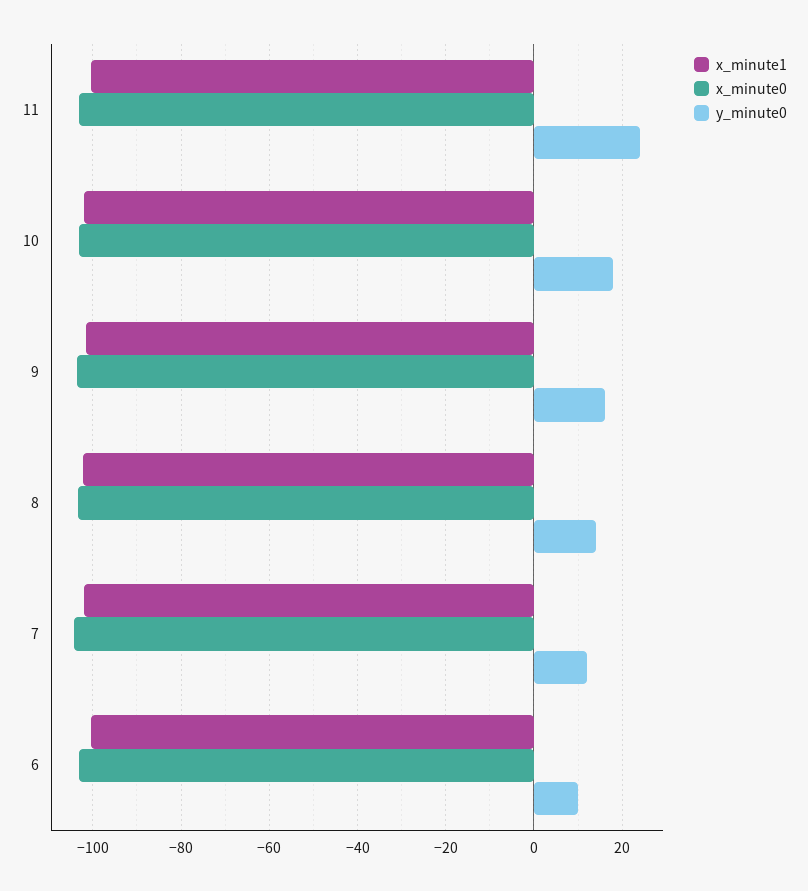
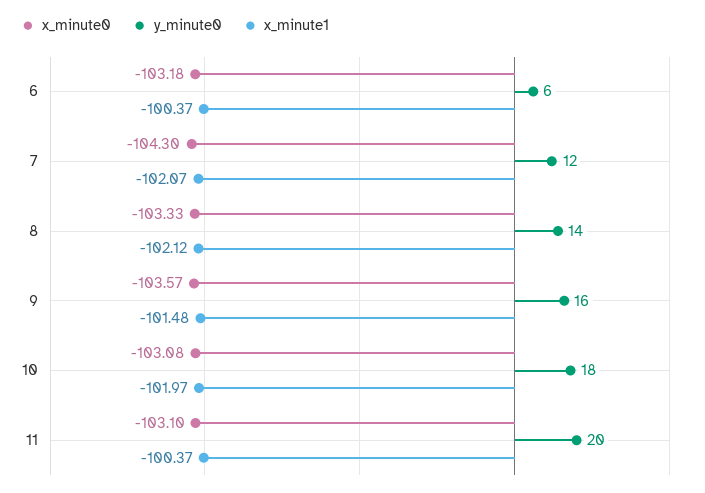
  {
    "x_minute1": {
      "11": -100.37,
      "10": -101.97,
      "9": -101.48,
      "8": -102.12,
      "7": -102.07,
      "6": -100.37
    },
    "x_minute0": {
      "11": -103.1,
      "10": -103.08,
      "9": -103.57,
      "8": -103.33,
      "7": -104.3,
      "6": -103.18
    },
    "y_minute0": {
-     "11": 24,
+     "11": 20,
      "10": 18,
      "9": 16,
      "8": 14,
      "7": 12,
-     "6": 10
+     "6": 6
    }
  }

